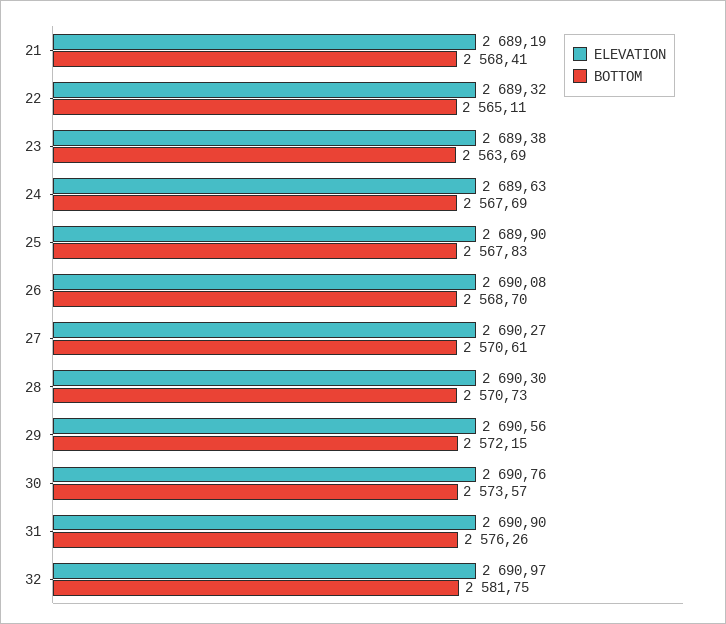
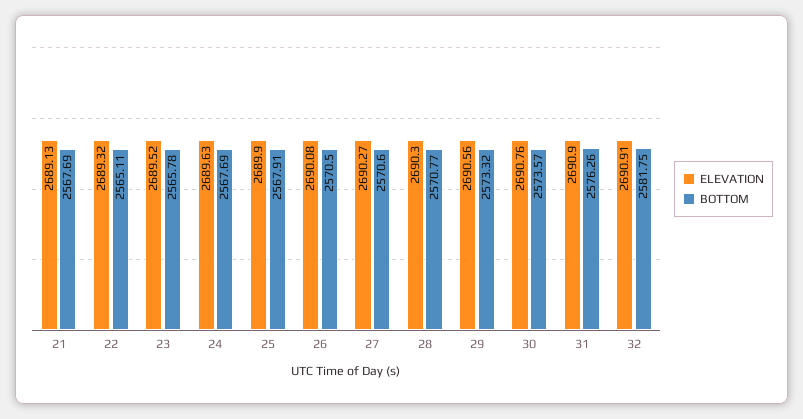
  {
    "ELEVATION": {
-     "21": 2689.19,
+     "21": 2689.13,
      "22": 2689.32,
-     "23": 2689.38,
+     "23": 2689.52,
      "24": 2689.63,
      "25": 2689.9,
      "26": 2690.08,
      "27": 2690.27,
      "28": 2690.3,
      "29": 2690.56,
      "30": 2690.76,
      "31": 2690.9,
-     "32": 2690.97
+     "32": 2690.91
    },
    "BOTTOM": {
-     "21": 2568.41,
+     "21": 2567.69,
      "22": 2565.11,
-     "23": 2563.69,
+     "23": 2565.78,
      "24": 2567.69,
-     "25": 2567.83,
+     "25": 2567.91,
-     "26": 2568.7,
+     "26": 2570.5,
-     "27": 2570.61,
+     "27": 2570.6,
-     "28": 2570.73,
+     "28": 2570.77,
-     "29": 2572.15,
+     "29": 2573.32,
      "30": 2573.57,
      "31": 2576.26,
      "32": 2581.75
    }
  }

